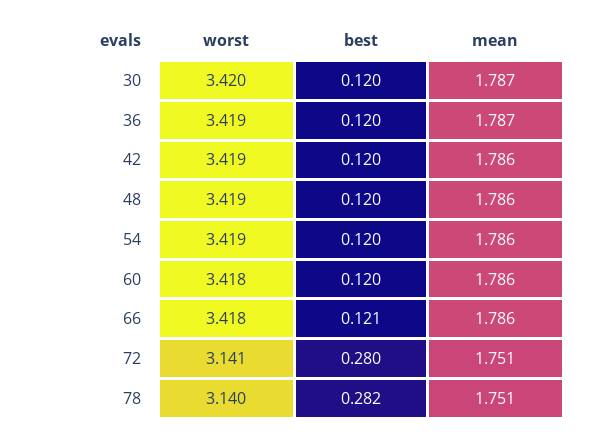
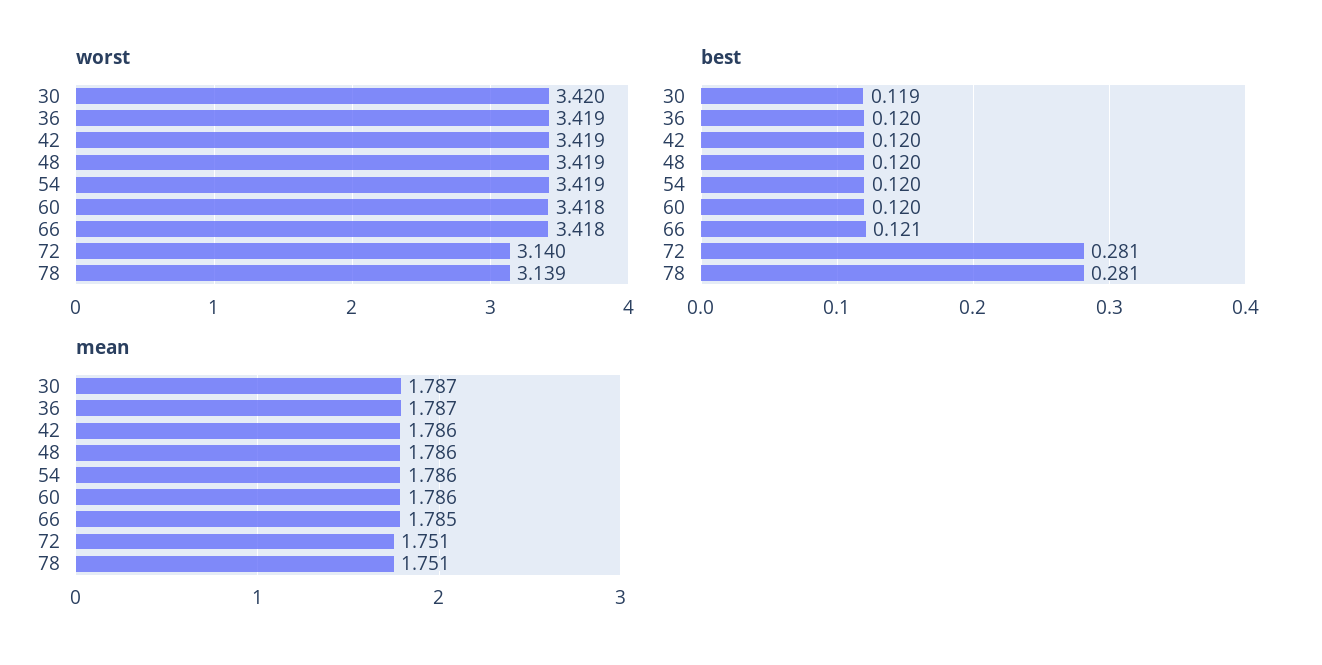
  {
    "worst": {
      "30": 3.42,
      "36": 3.419,
      "42": 3.419,
      "48": 3.419,
      "54": 3.419,
      "60": 3.418,
      "66": 3.418,
-     "72": 3.141,
+     "72": 3.14,
-     "78": 3.14
+     "78": 3.139
    },
    "best": {
-     "30": 0.12,
+     "30": 0.119,
      "36": 0.12,
      "42": 0.12,
      "48": 0.12,
      "54": 0.12,
      "60": 0.12,
      "66": 0.121,
-     "72": 0.28,
+     "72": 0.281,
-     "78": 0.282
+     "78": 0.281
    },
    "mean": {
      "30": 1.787,
      "36": 1.787,
      "42": 1.786,
      "48": 1.786,
      "54": 1.786,
      "60": 1.786,
-     "66": 1.786,
+     "66": 1.785,
      "72": 1.751,
      "78": 1.751
    }
  }

